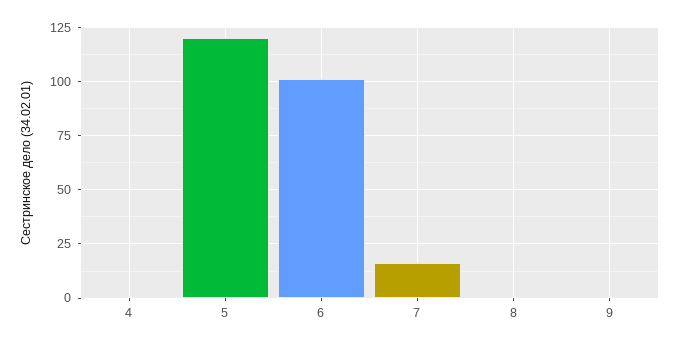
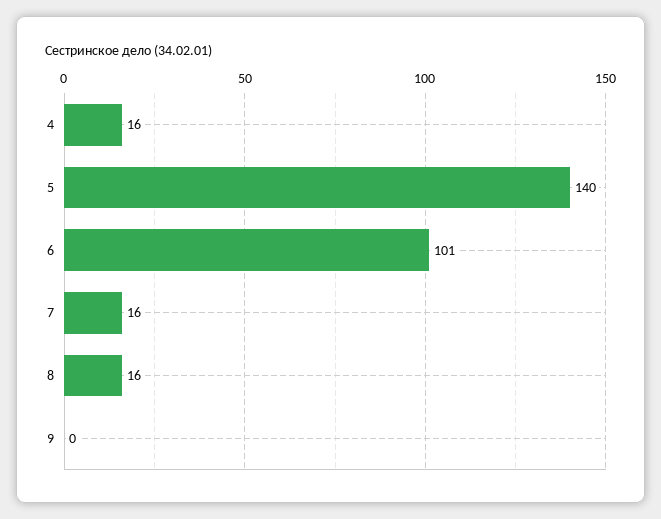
  {
-   "4": 0,
+   "4": 16,
-   "5": 120,
+   "5": 140,
    "6": 101,
    "7": 16,
-   "8": 0,
+   "8": 16,
    "9": 0
  }

